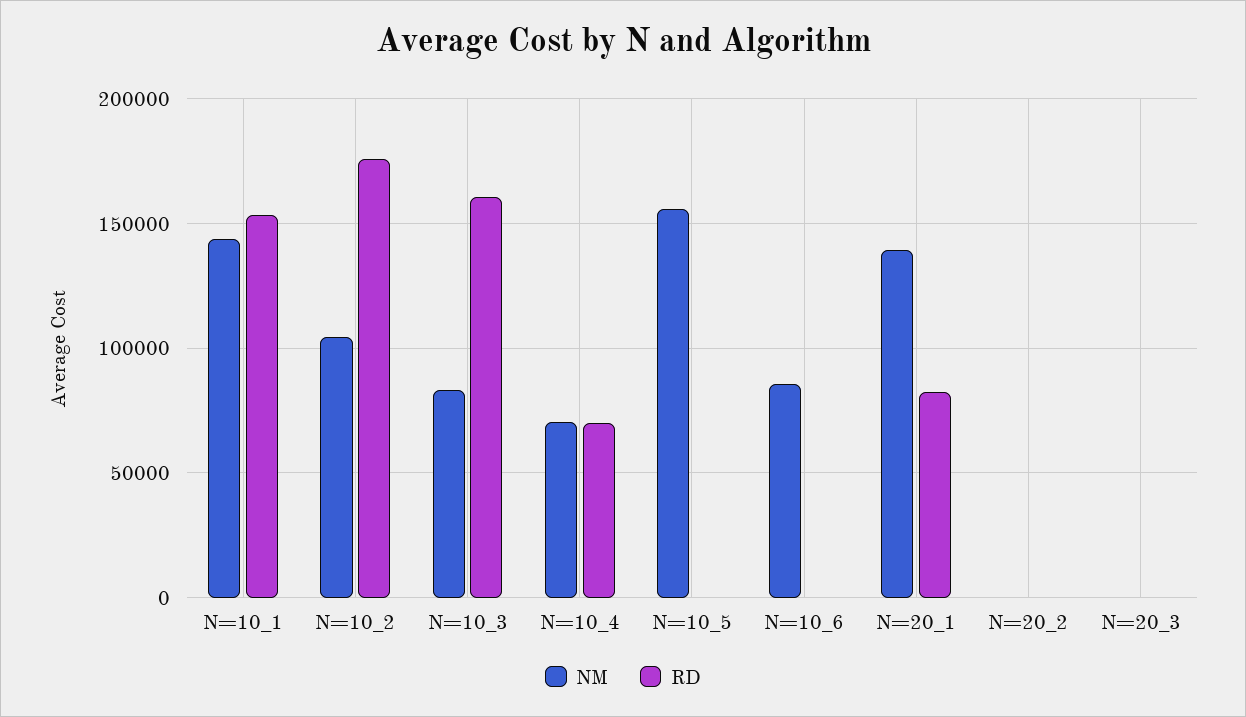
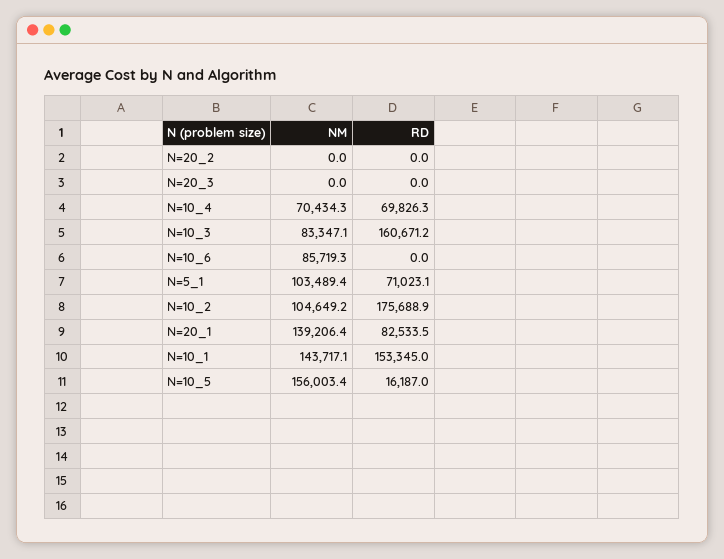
  {
    "NM": {
      "N=10_1": 143717.1,
      "N=10_2": 104649.2,
      "N=10_3": 83347.1,
      "N=10_4": 70434.3,
      "N=10_5": 156003.4,
      "N=10_6": 85719.3,
      "N=20_1": 139206.4,
      "N=20_2": 0,
-     "N=20_3": 0
+     "N=20_3": 0,
+     "N=5_1": 103489.4
    },
    "RD": {
      "N=10_1": 153345,
      "N=10_2": 175688.9,
      "N=10_3": 160671.2,
      "N=10_4": 69826.3,
-     "N=10_5": 0,
+     "N=10_5": 16187,
      "N=10_6": 0,
      "N=20_1": 82533.5,
      "N=20_2": 0,
-     "N=20_3": 0
+     "N=20_3": 0,
+     "N=5_1": 71023.1
    }
  }

